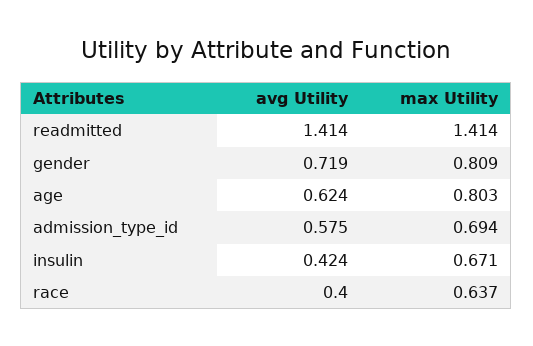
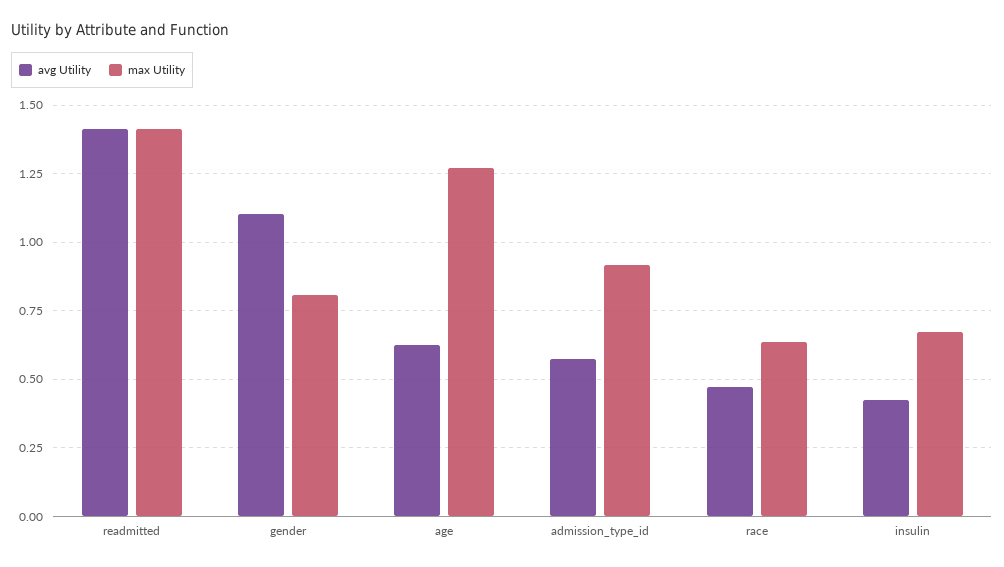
  {
    "avg Utility": {
      "readmitted": 1.414,
-     "gender": 0.719,
+     "gender": 1.1,
      "age": 0.624,
      "admission_type_id": 0.575,
      "insulin": 0.424,
-     "race": 0.4
+     "race": 0.475
    },
    "max Utility": {
      "readmitted": 1.414,
      "gender": 0.809,
-     "age": 0.803,
+     "age": 1.275,
-     "admission_type_id": 0.694,
+     "admission_type_id": 0.925,
      "insulin": 0.671,
      "race": 0.637
    }
  }

